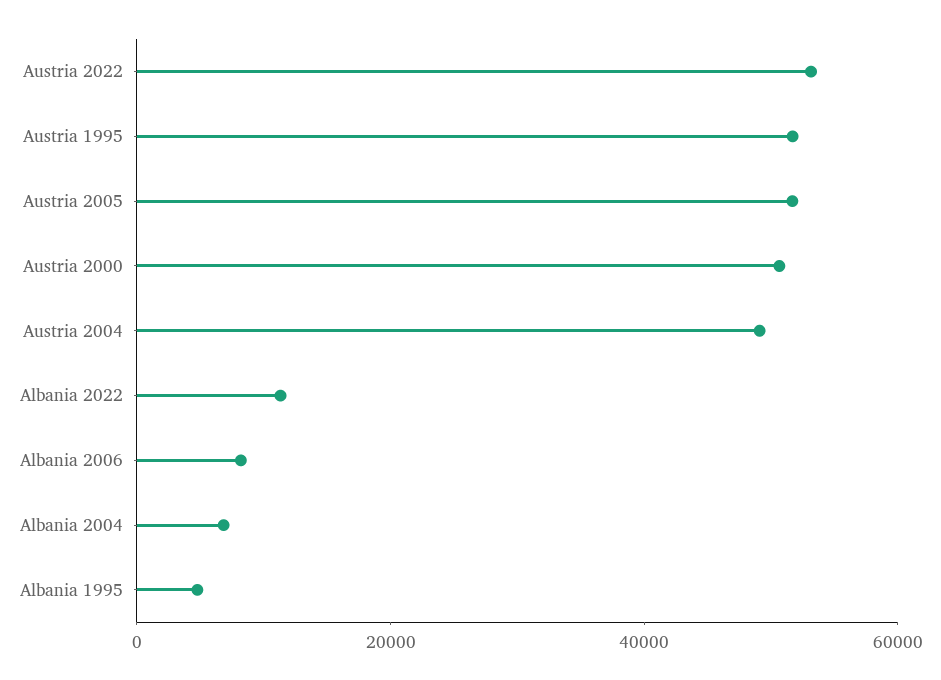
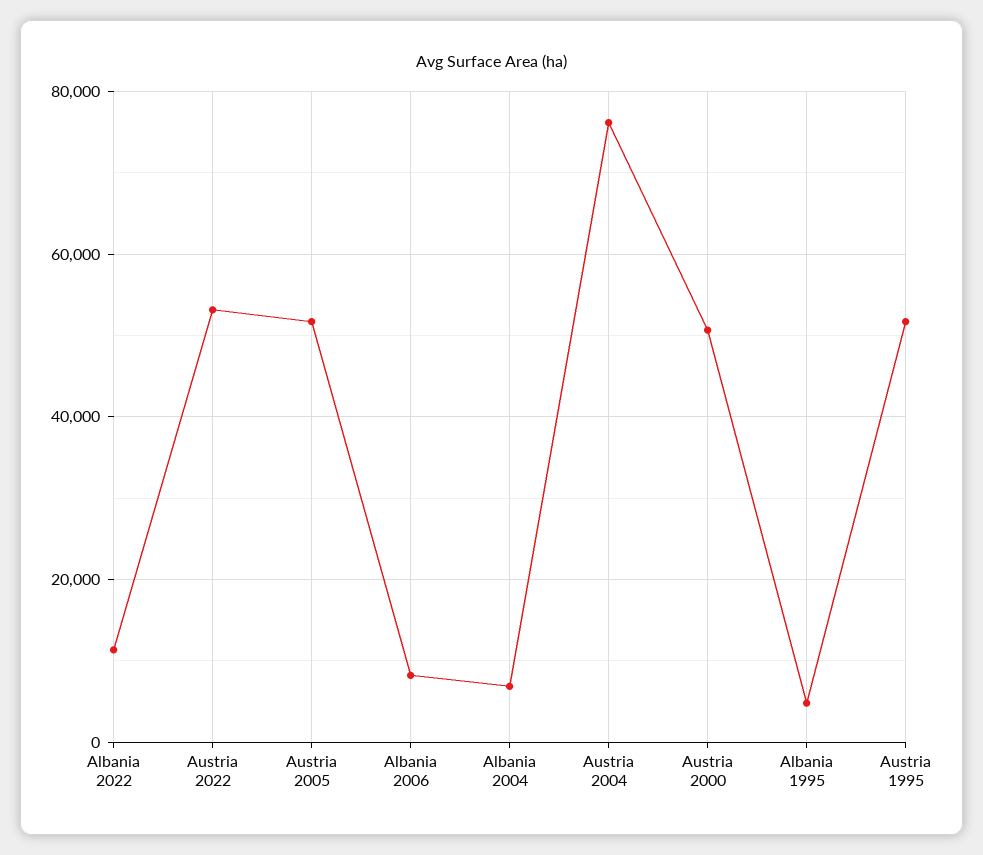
  {
    "Austria 2022": 54000,
    "Austria 1995": 52000,
    "Austria 2005": 52000,
    "Austria 2000": 50000,
-   "Austria 2004": 50000,
+   "Austria 2004": 76000,
    "Albania 2022": 12000,
    "Albania 2006": 8000,
    "Albania 2004": 6000,
    "Albania 1995": 4000
  }

